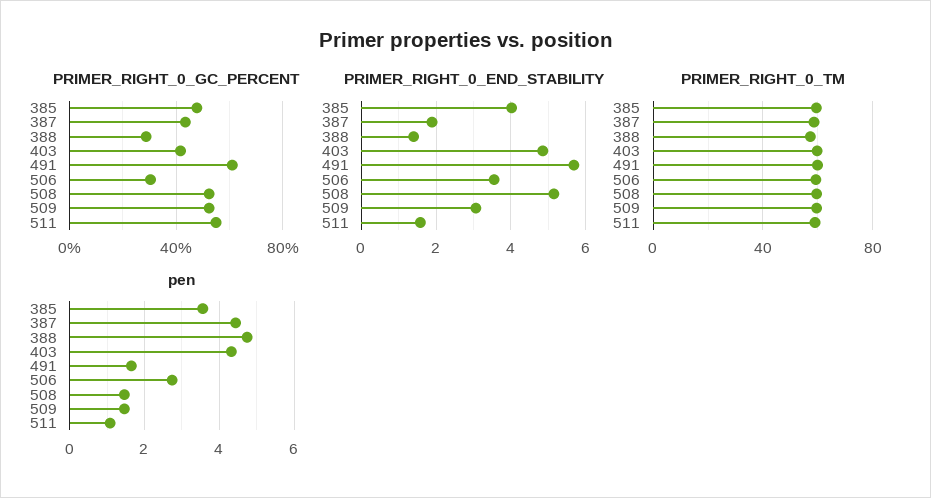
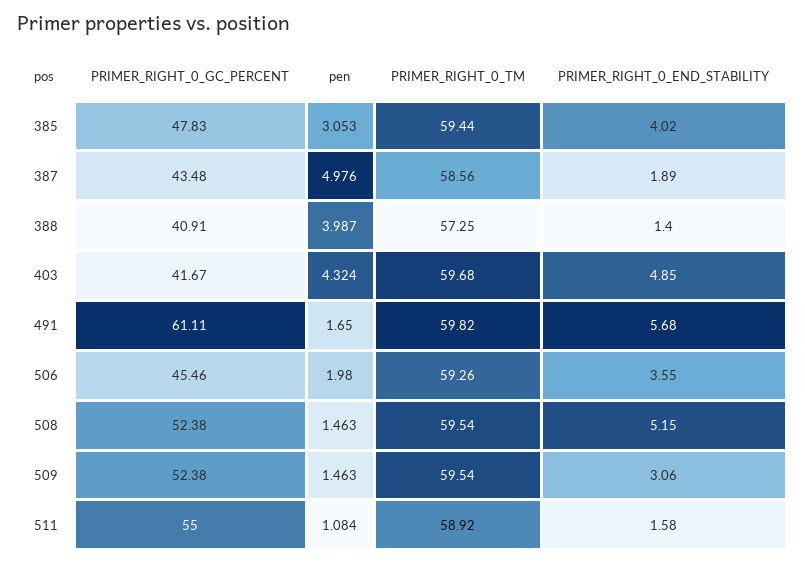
  {
    "PRIMER_RIGHT_0_GC_PERCENT": {
      "385": 47.83,
      "387": 43.48,
-     "388": 30,
+     "388": 40.91,
      "403": 41.67,
      "491": 61.11,
-     "506": 30,
+     "506": 45.46,
      "508": 52.38,
      "509": 52.38,
      "511": 55
    },
    "PRIMER_RIGHT_0_END_STABILITY": {
      "385": 4.02,
      "387": 1.89,
      "388": 1.4,
      "403": 4.85,
      "491": 5.68,
      "506": 3.55,
      "508": 5.15,
      "509": 3.06,
      "511": 1.58
    },
    "PRIMER_RIGHT_0_TM": {
      "385": 59.44,
      "387": 58.56,
      "388": 57.25,
      "403": 59.68,
      "491": 59.82,
      "506": 59.26,
      "508": 59.54,
      "509": 59.54,
      "511": 58.92
    },
    "pen": {
-     "385": 3.6,
+     "385": 3.053,
-     "387": 4.4,
+     "387": 4.976,
-     "388": 4.8,
+     "388": 3.987,
      "403": 4.324,
      "491": 1.65,
-     "506": 2.8,
+     "506": 1.98,
      "508": 1.463,
      "509": 1.463,
      "511": 1.084
    }
  }

